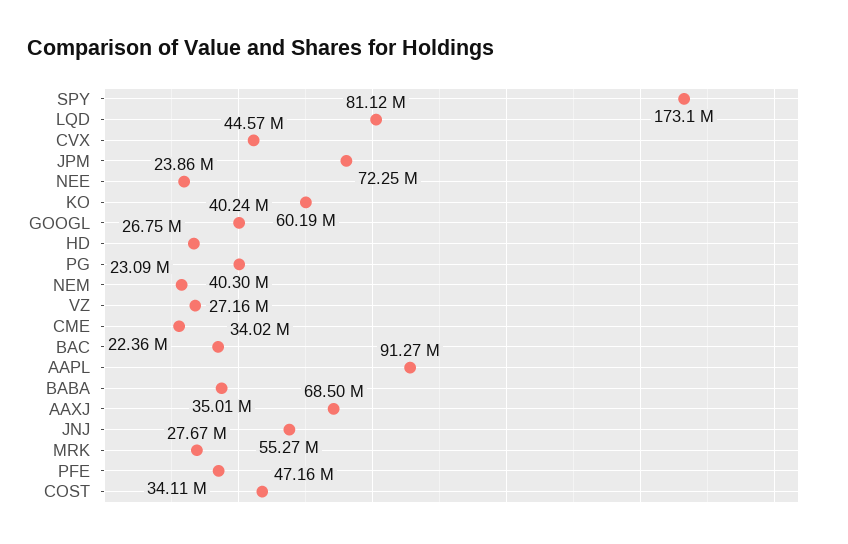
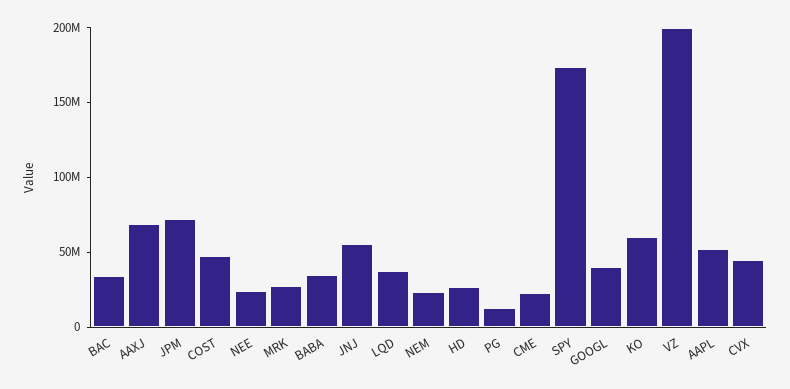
  {
    "SPY": 173100000,
-   "LQD": 81120000,
+   "LQD": 40000000,
    "CVX": 44570000,
    "JPM": 72250000,
    "NEE": 23860000,
    "KO": 60190000,
    "GOOGL": 40240000,
    "HD": 26750000,
-   "PG": 40300000,
+   "PG": 10000000,
    "NEM": 23090000,
-   "VZ": 27160000,
+   "VZ": 200000000,
    "CME": 22360000,
    "BAC": 34020000,
-   "AAPL": 91270000,
+   "AAPL": 50000000,
    "BABA": 35010000,
    "AAXJ": 68500000,
    "JNJ": 55270000,
    "MRK": 27670000,
-   "PFE": 34110000,
    "COST": 47160000
  }

